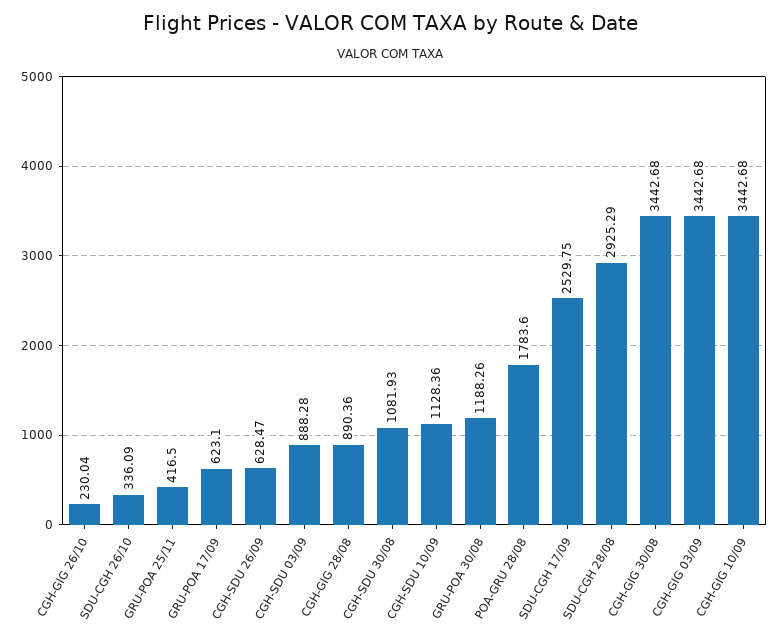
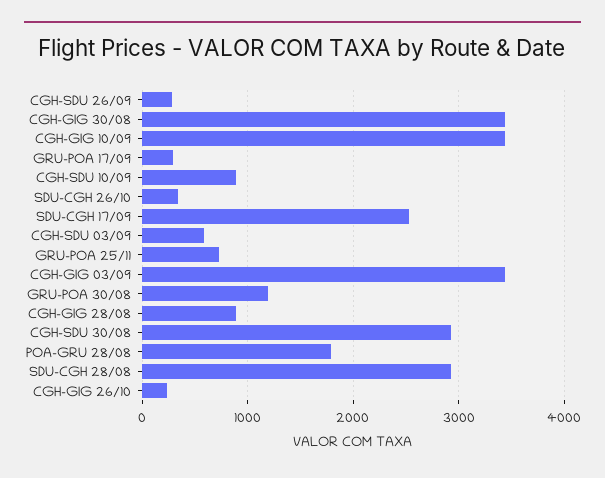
  {
    "CGH-GIG 26/10": 230.04,
    "SDU-CGH 26/10": 336.09,
-   "GRU-POA 25/11": 416.5,
+   "GRU-POA 25/11": 700,
-   "GRU-POA 17/09": 623.1,
+   "GRU-POA 17/09": 300,
-   "CGH-SDU 26/09": 628.47,
+   "CGH-SDU 26/09": 300,
-   "CGH-SDU 03/09": 888.28,
+   "CGH-SDU 03/09": 600,
    "CGH-GIG 28/08": 890.36,
-   "CGH-SDU 30/08": 1081.93,
+   "CGH-SDU 30/08": 2900,
-   "CGH-SDU 10/09": 1128.36,
+   "CGH-SDU 10/09": 900,
    "GRU-POA 30/08": 1188.26,
    "POA-GRU 28/08": 1783.6,
    "SDU-CGH 17/09": 2529.75,
    "SDU-CGH 28/08": 2925.29,
    "CGH-GIG 30/08": 3442.68,
    "CGH-GIG 03/09": 3442.68,
    "CGH-GIG 10/09": 3442.68
  }

